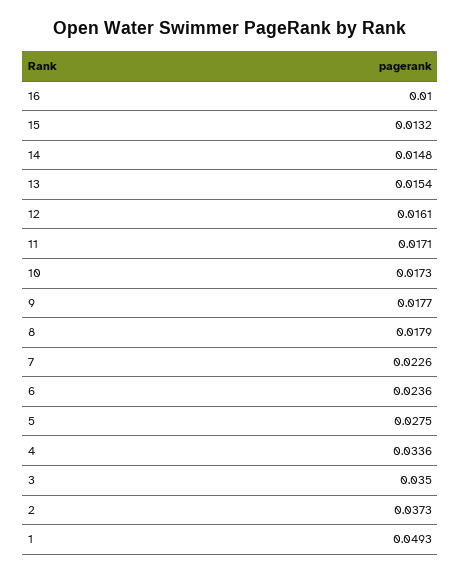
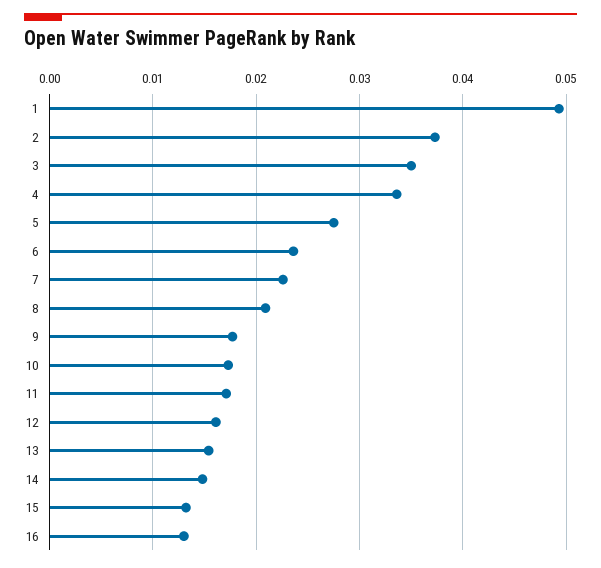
  {
-   "16": 0.01,
+   "16": 0.013,
    "15": 0.0132,
    "14": 0.0148,
    "13": 0.0154,
    "12": 0.0161,
    "11": 0.0171,
    "10": 0.0173,
    "9": 0.0177,
-   "8": 0.0179,
+   "8": 0.021,
    "7": 0.0226,
    "6": 0.0236,
    "5": 0.0275,
    "4": 0.0336,
    "3": 0.035,
    "2": 0.0373,
    "1": 0.0493
  }

